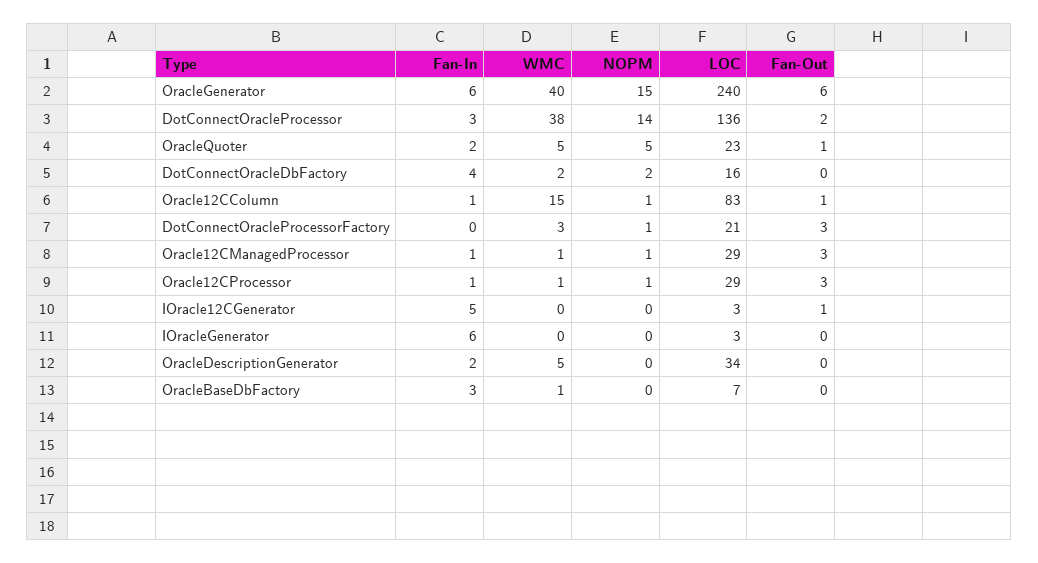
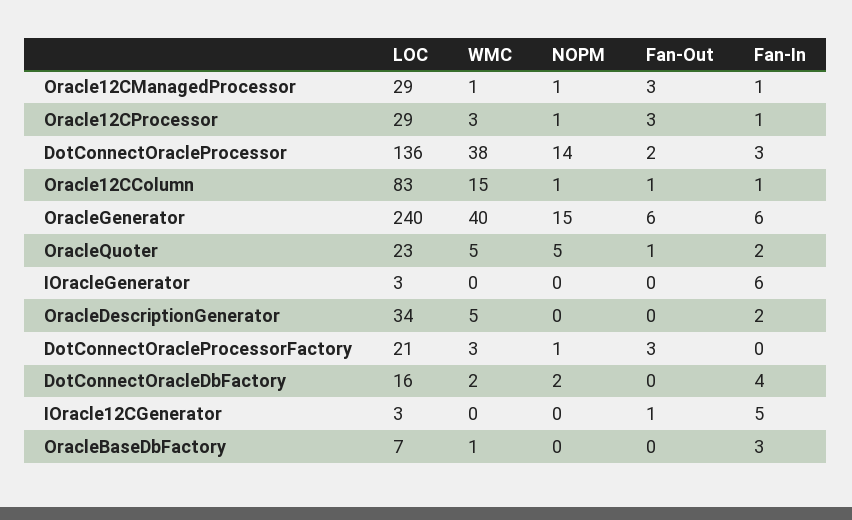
  {
    "Fan-In": {
      "OracleGenerator": 6,
      "DotConnectOracleProcessor": 3,
      "OracleQuoter": 2,
      "DotConnectOracleDbFactory": 4,
      "Oracle12CColumn": 1,
      "DotConnectOracleProcessorFactory": 0,
      "Oracle12CManagedProcessor": 1,
      "Oracle12CProcessor": 1,
      "IOracle12CGenerator": 5,
      "IOracleGenerator": 6,
      "OracleDescriptionGenerator": 2,
      "OracleBaseDbFactory": 3
    },
    "WMC": {
      "OracleGenerator": 40,
      "DotConnectOracleProcessor": 38,
      "OracleQuoter": 5,
      "DotConnectOracleDbFactory": 2,
      "Oracle12CColumn": 15,
      "DotConnectOracleProcessorFactory": 3,
      "Oracle12CManagedProcessor": 1,
-     "Oracle12CProcessor": 1,
+     "Oracle12CProcessor": 3,
      "IOracle12CGenerator": 0,
      "IOracleGenerator": 0,
      "OracleDescriptionGenerator": 5,
      "OracleBaseDbFactory": 1
    },
    "NOPM": {
      "OracleGenerator": 15,
      "DotConnectOracleProcessor": 14,
      "OracleQuoter": 5,
      "DotConnectOracleDbFactory": 2,
      "Oracle12CColumn": 1,
      "DotConnectOracleProcessorFactory": 1,
      "Oracle12CManagedProcessor": 1,
      "Oracle12CProcessor": 1,
      "IOracle12CGenerator": 0,
      "IOracleGenerator": 0,
      "OracleDescriptionGenerator": 0,
      "OracleBaseDbFactory": 0
    },
    "LOC": {
      "OracleGenerator": 240,
      "DotConnectOracleProcessor": 136,
      "OracleQuoter": 23,
      "DotConnectOracleDbFactory": 16,
      "Oracle12CColumn": 83,
      "DotConnectOracleProcessorFactory": 21,
      "Oracle12CManagedProcessor": 29,
      "Oracle12CProcessor": 29,
      "IOracle12CGenerator": 3,
      "IOracleGenerator": 3,
      "OracleDescriptionGenerator": 34,
      "OracleBaseDbFactory": 7
    },
    "Fan-Out": {
      "OracleGenerator": 6,
      "DotConnectOracleProcessor": 2,
      "OracleQuoter": 1,
      "DotConnectOracleDbFactory": 0,
      "Oracle12CColumn": 1,
      "DotConnectOracleProcessorFactory": 3,
      "Oracle12CManagedProcessor": 3,
      "Oracle12CProcessor": 3,
      "IOracle12CGenerator": 1,
      "IOracleGenerator": 0,
      "OracleDescriptionGenerator": 0,
      "OracleBaseDbFactory": 0
    }
  }

